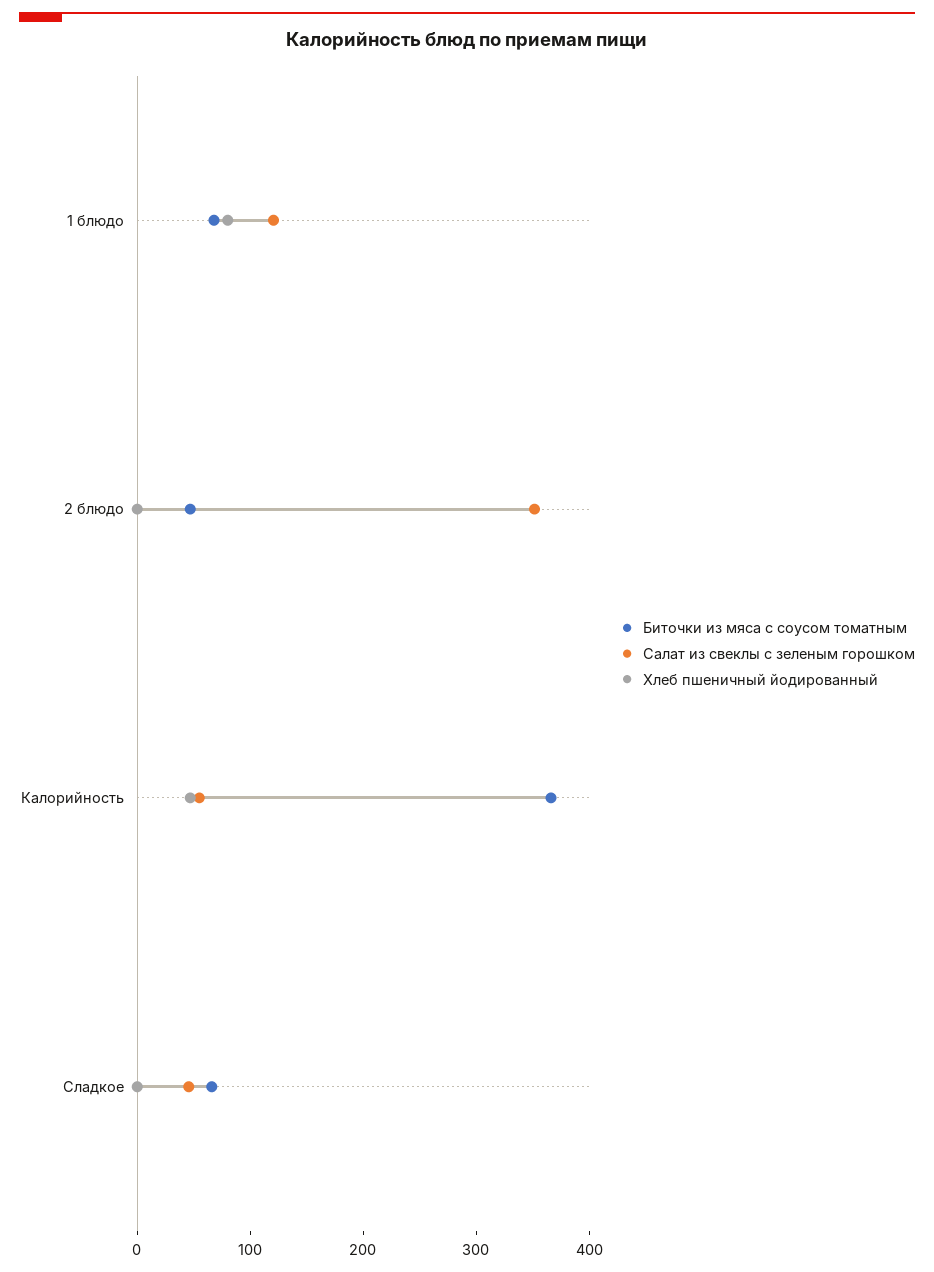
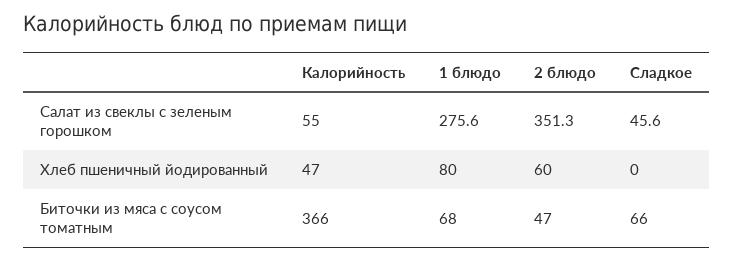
  {
    "Биточки из мяса с соусом томатным": {
      "1 блюдо": 68,
      "2 блюдо": 47,
      "Калорийность": 366,
      "Сладкое": 66
    },
    "Салат из свеклы с зеленым горошком": {
-     "1 блюдо": 120,
+     "1 блюдо": 275.6,
      "2 блюдо": 351.3,
      "Калорийность": 55,
      "Сладкое": 45.6
    },
    "Хлеб пшеничный йодированный": {
      "1 блюдо": 80,
-     "2 блюдо": 0,
+     "2 блюдо": 60,
      "Калорийность": 47,
      "Сладкое": 0
    }
  }

